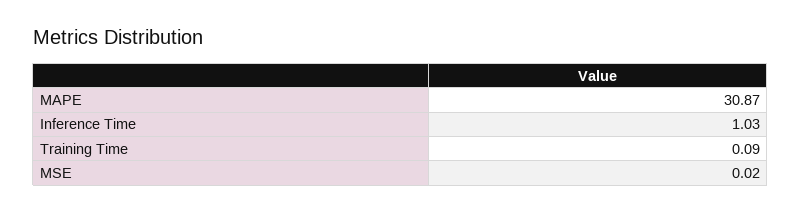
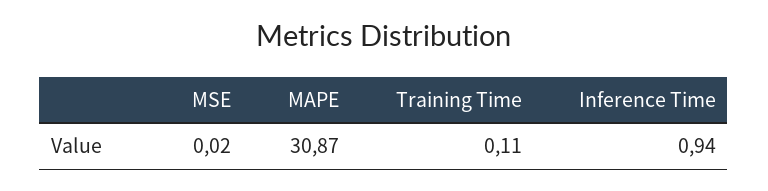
  {
    "MAPE": 30.87,
-   "Inference Time": 1.03,
+   "Inference Time": 0.94,
-   "Training Time": 0.09,
+   "Training Time": 0.11,
    "MSE": 0.02
  }

